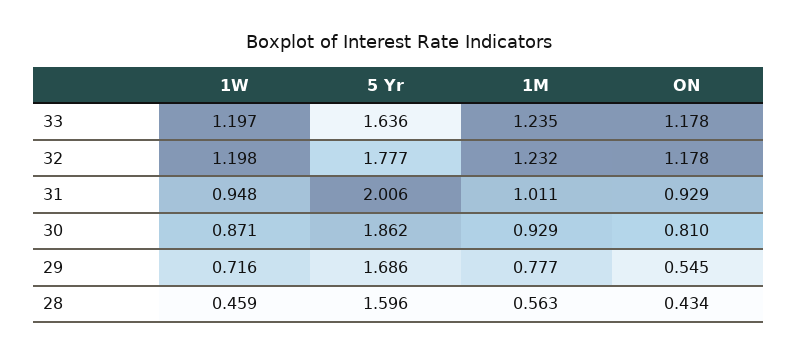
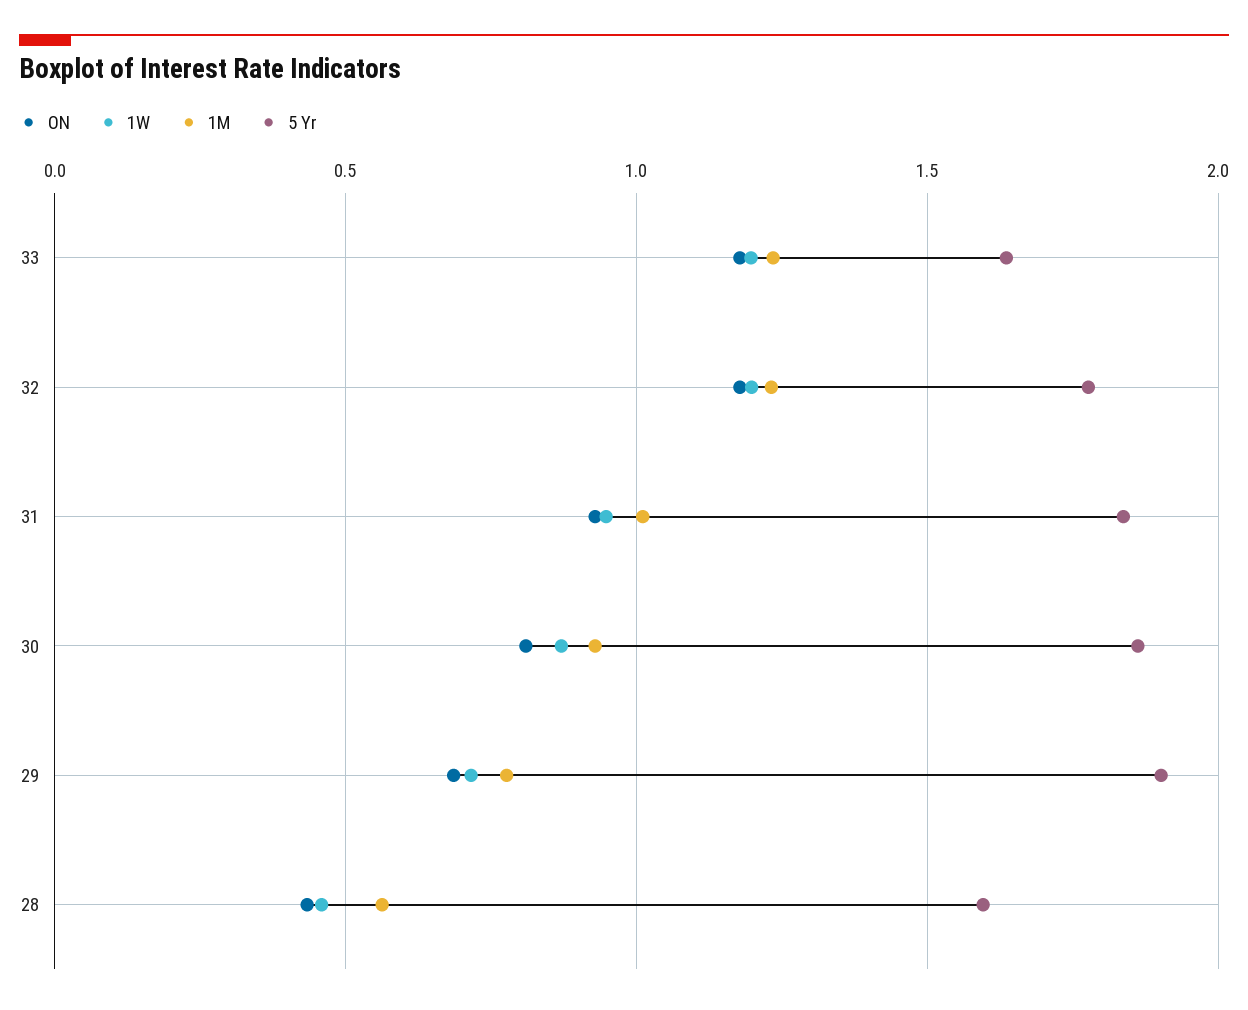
  {
    "1W": {
      "33": 1.197,
      "32": 1.198,
      "31": 0.948,
      "30": 0.871,
      "29": 0.716,
      "28": 0.459
    },
    "5 Yr": {
      "33": 1.636,
      "32": 1.777,
-     "31": 2.006,
+     "31": 1.85,
      "30": 1.862,
-     "29": 1.686,
+     "29": 1.9,
      "28": 1.596
    },
    "1M": {
      "33": 1.235,
      "32": 1.232,
      "31": 1.011,
      "30": 0.929,
      "29": 0.777,
      "28": 0.563
    },
    "ON": {
      "33": 1.178,
      "32": 1.178,
      "31": 0.929,
      "30": 0.81,
-     "29": 0.545,
+     "29": 0.7,
      "28": 0.434
    }
  }

